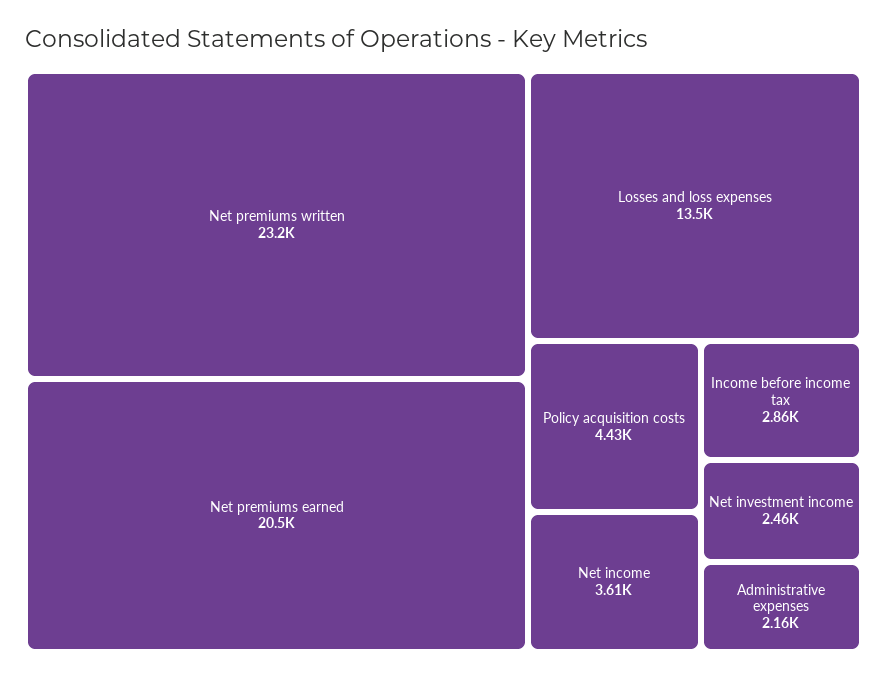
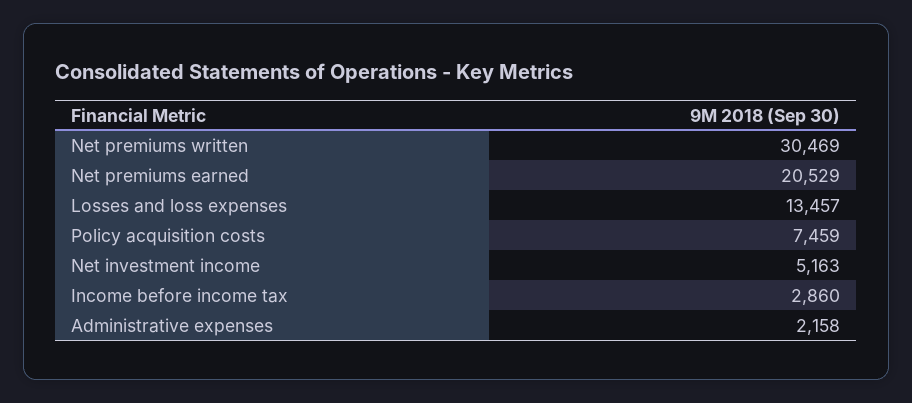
  {
-   "Net premiums written": 23200,
+   "Net premiums written": 30469,
    "Net premiums earned": 20529,
    "Losses and loss expenses": 13457,
-   "Policy acquisition costs": 4430,
+   "Policy acquisition costs": 7459,
-   "Net income": 3610,
    "Income before income tax": 2860,
-   "Net investment income": 2460,
+   "Net investment income": 5163,
    "Administrative expenses": 2158
  }

